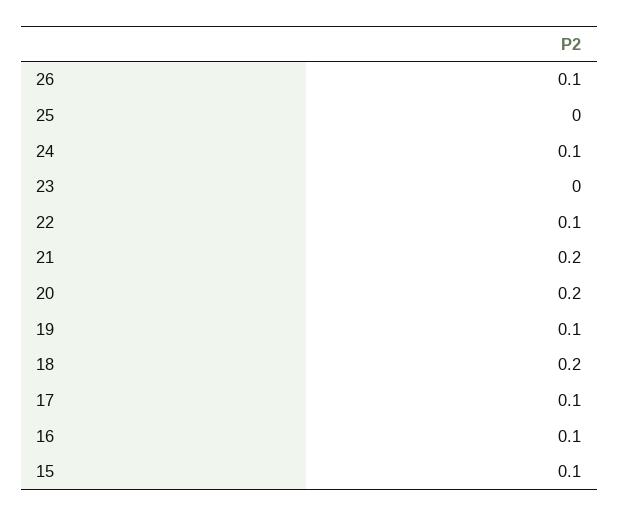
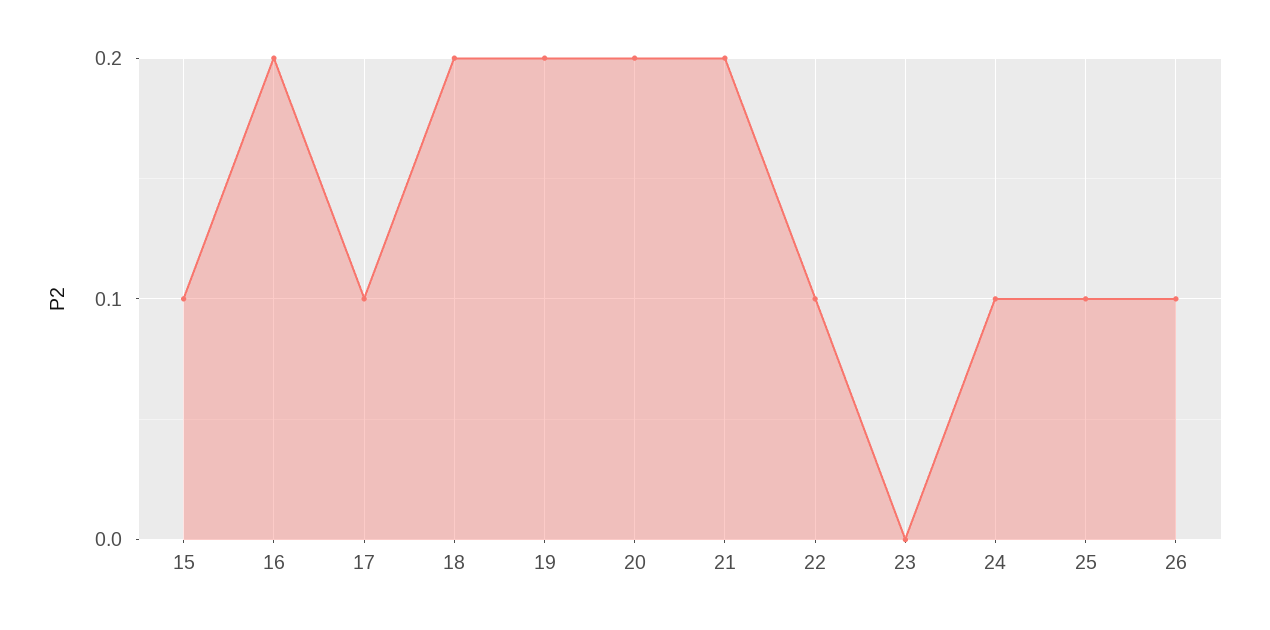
  {
    "26": 0.1,
-   "25": 0,
+   "25": 0.1,
    "24": 0.1,
    "23": 0,
    "22": 0.1,
    "21": 0.2,
    "20": 0.2,
-   "19": 0.1,
+   "19": 0.2,
    "18": 0.2,
    "17": 0.1,
-   "16": 0.1,
+   "16": 0.2,
    "15": 0.1
  }

